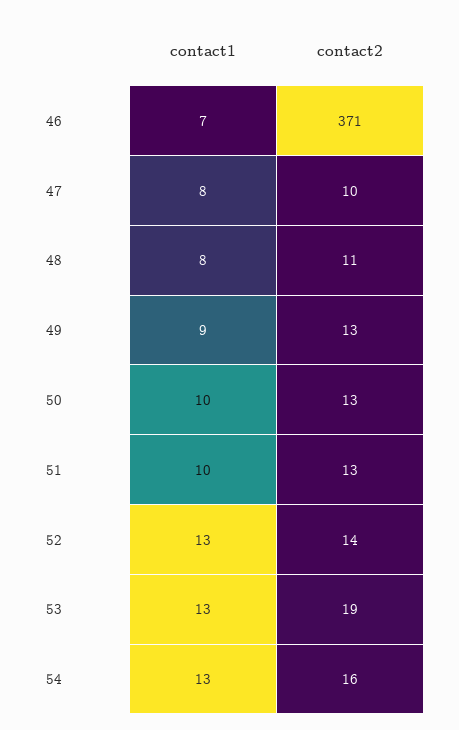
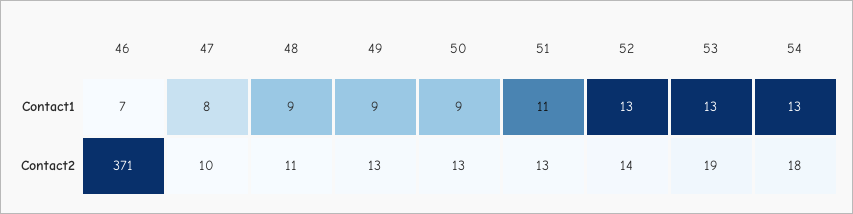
  {
    "contact1": {
      "46": 7,
      "47": 8,
-     "48": 8,
+     "48": 9,
      "49": 9,
-     "50": 10,
+     "50": 9,
-     "51": 10,
+     "51": 11,
      "52": 13,
      "53": 13,
      "54": 13
    },
    "contact2": {
      "46": 371,
      "47": 10,
      "48": 11,
      "49": 13,
      "50": 13,
      "51": 13,
      "52": 14,
      "53": 19,
-     "54": 16
+     "54": 18
    }
  }

